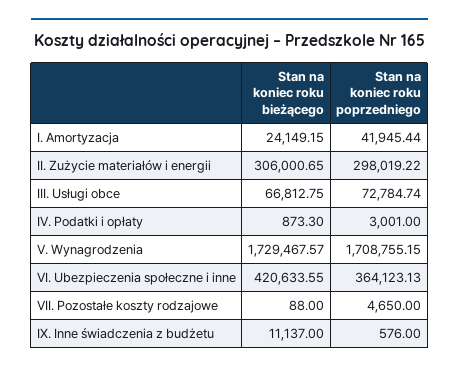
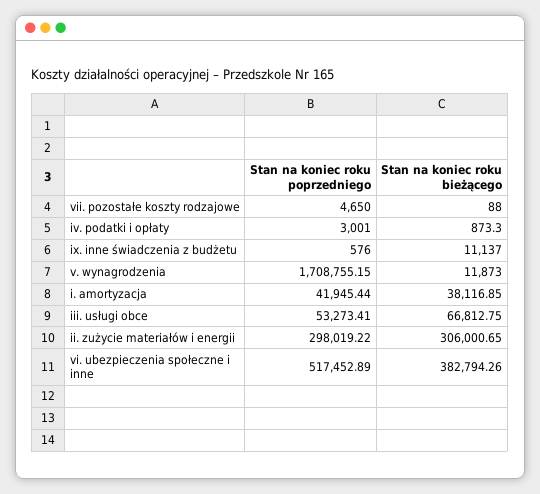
  {
    "Stan na koniec roku bieżącego": {
-     "I. Amortyzacja": 24149.15,
+     "I. Amortyzacja": 38116.85,
      "II. Zużycie materiałów i energii": 306000.65,
      "III. Usługi obce": 66812.75,
      "IV. Podatki i opłaty": 873.3,
-     "V. Wynagrodzenia": 1729467.57,
+     "V. Wynagrodzenia": 11873,
-     "VI. Ubezpieczenia społeczne i inne": 420633.55,
+     "VI. Ubezpieczenia społeczne i inne": 382794.26,
      "VII. Pozostałe koszty rodzajowe": 88,
      "IX. Inne świadczenia z budżetu": 11137
    },
    "Stan na koniec roku poprzedniego": {
      "I. Amortyzacja": 41945.44,
      "II. Zużycie materiałów i energii": 298019.22,
-     "III. Usługi obce": 72784.74,
+     "III. Usługi obce": 53273.41,
      "IV. Podatki i opłaty": 3001,
      "V. Wynagrodzenia": 1708755.15,
-     "VI. Ubezpieczenia społeczne i inne": 364123.13,
+     "VI. Ubezpieczenia społeczne i inne": 517452.89,
      "VII. Pozostałe koszty rodzajowe": 4650,
      "IX. Inne świadczenia z budżetu": 576
    }
  }

